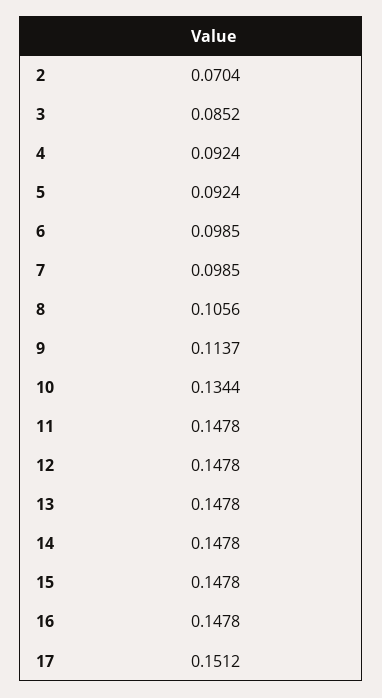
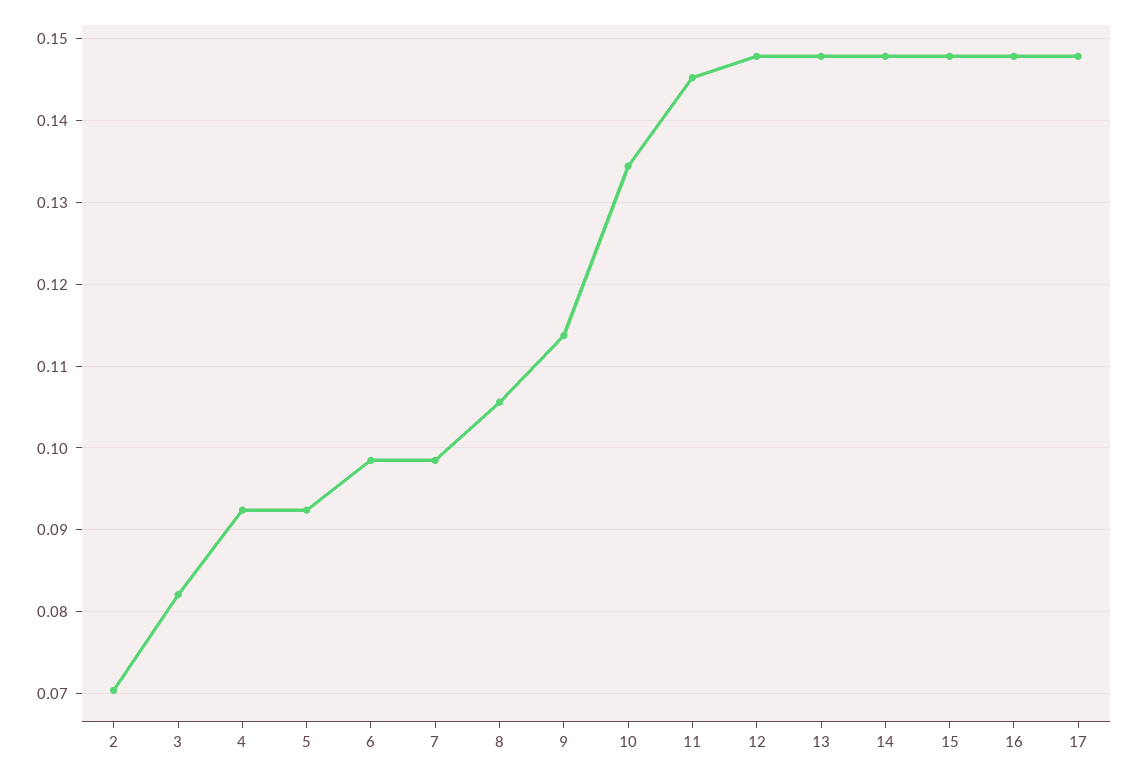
  {
    "2": 0.0704,
-   "3": 0.0852,
+   "3": 0.082,
    "4": 0.0924,
    "5": 0.0924,
    "6": 0.0985,
    "7": 0.0985,
    "8": 0.1056,
    "9": 0.1137,
    "10": 0.1344,
-   "11": 0.1478,
+   "11": 0.145,
    "12": 0.1478,
    "13": 0.1478,
    "14": 0.1478,
    "15": 0.1478,
    "16": 0.1478,
-   "17": 0.1512
+   "17": 0.148
  }

